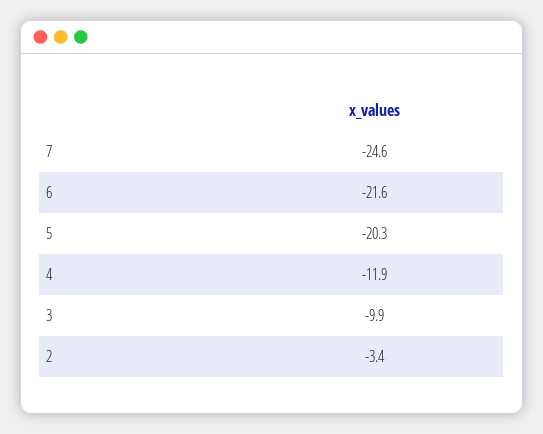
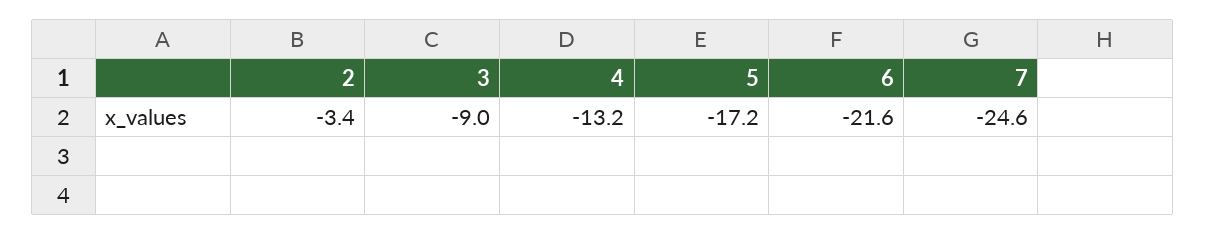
  {
    "7": -24.6,
    "6": -21.6,
-   "5": -20.3,
+   "5": -17.2,
-   "4": -11.9,
+   "4": -13.2,
-   "3": -9.9,
+   "3": -9,
    "2": -3.4
  }

